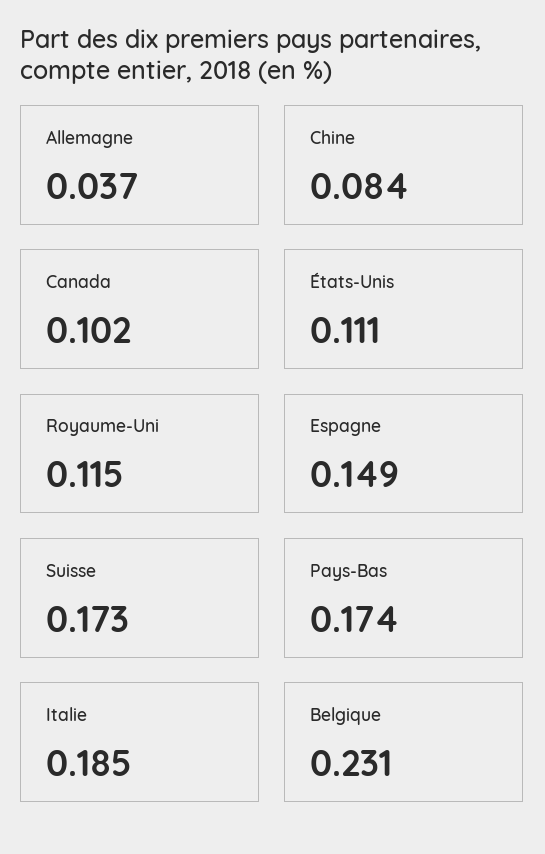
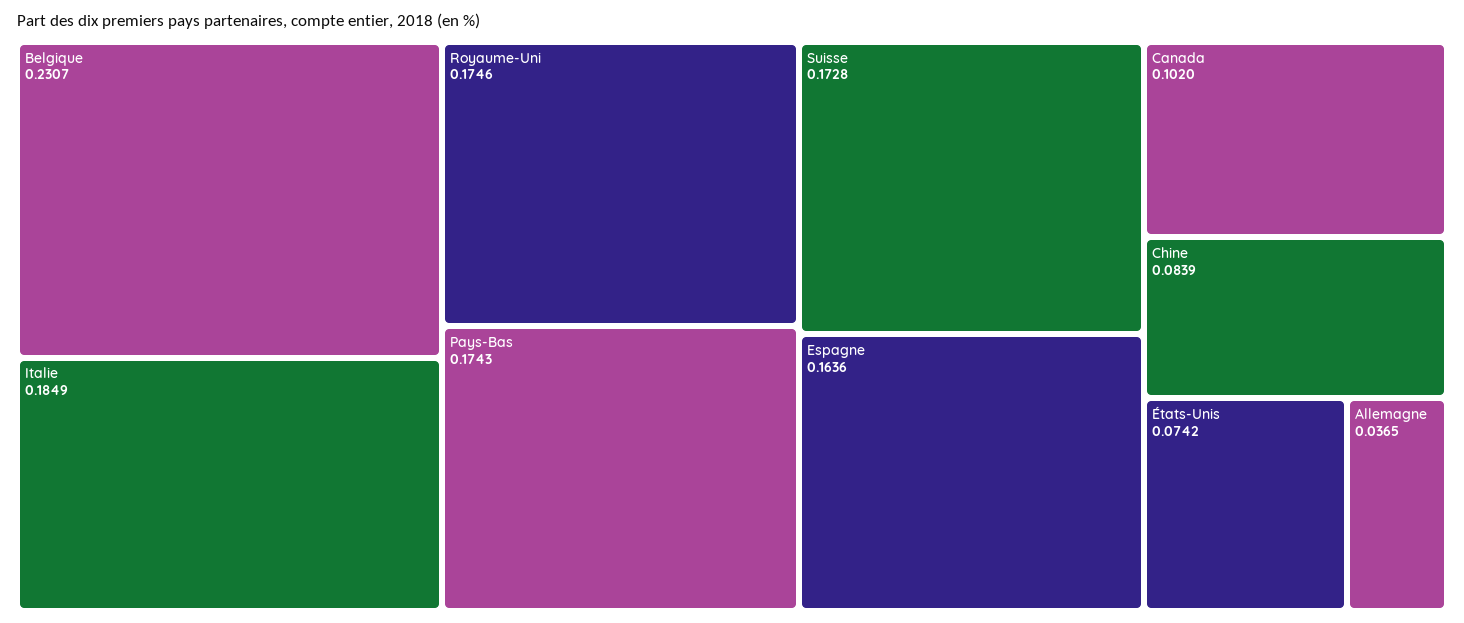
  {
    "Allemagne": 0.0365,
    "Chine": 0.0839,
    "Canada": 0.102,
-   "États-Unis": 0.111,
+   "États-Unis": 0.0742,
-   "Royaume-Uni": 0.115,
+   "Royaume-Uni": 0.1746,
-   "Espagne": 0.149,
+   "Espagne": 0.1636,
    "Suisse": 0.1728,
    "Pays-Bas": 0.1743,
    "Italie": 0.1849,
    "Belgique": 0.2307
  }

